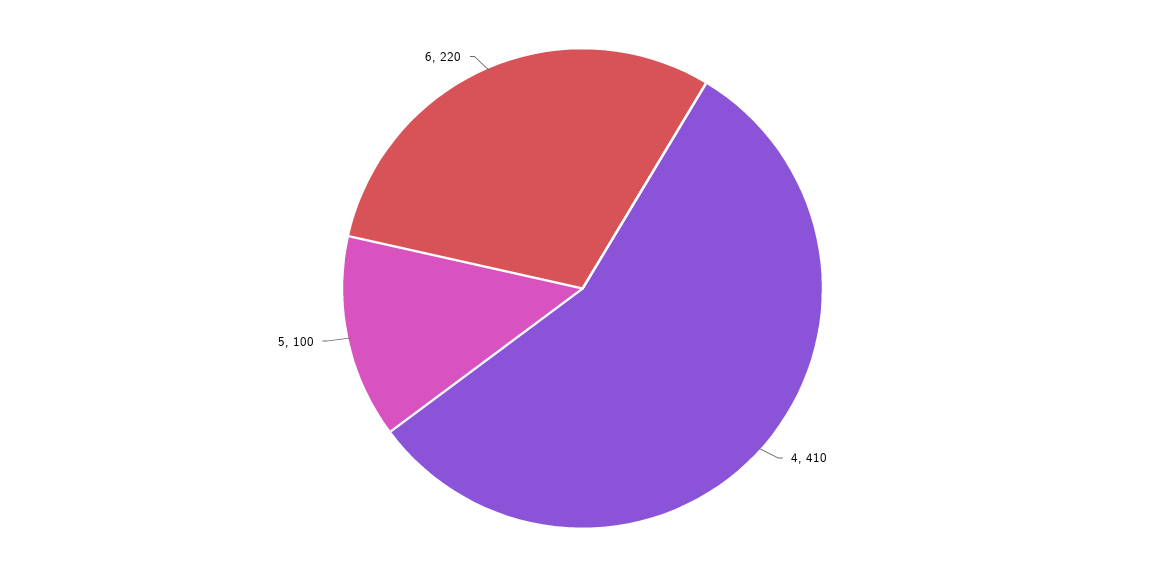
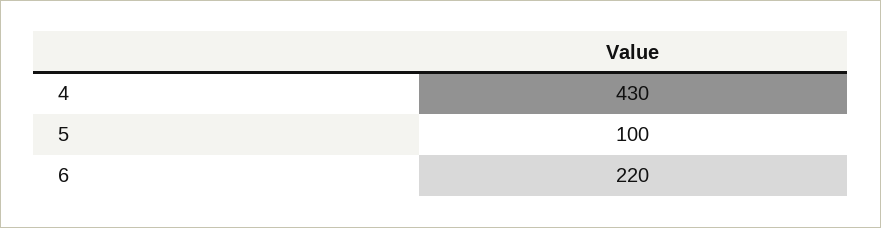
  {
-   "4": 410,
+   "4": 430,
    "5": 100,
    "6": 220
  }

